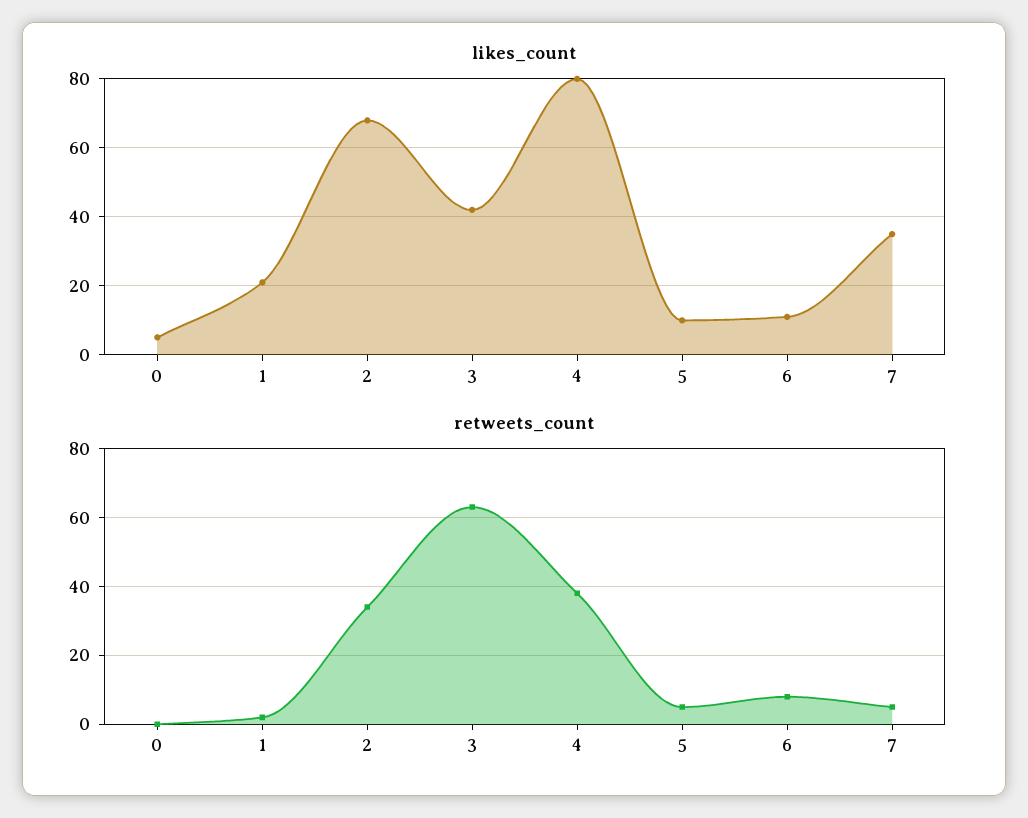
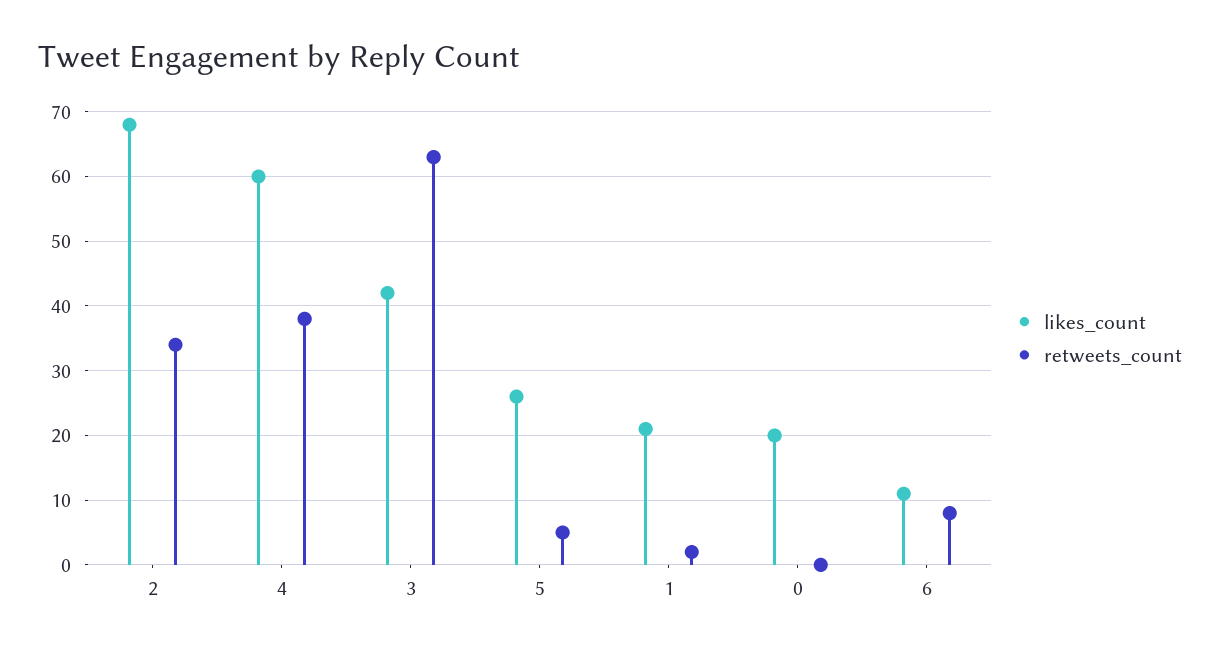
  {
    "likes_count": {
-     "0": 5,
+     "0": 20,
      "1": 21,
      "2": 68,
      "3": 42,
-     "4": 80,
+     "4": 60,
-     "5": 10,
+     "5": 26,
-     "6": 11,
+     "6": 11
-     "7": 35
    },
    "retweets_count": {
      "0": 0,
      "1": 2,
      "2": 34,
      "3": 63,
      "4": 38,
      "5": 5,
-     "6": 8,
+     "6": 8
-     "7": 5
    }
  }

